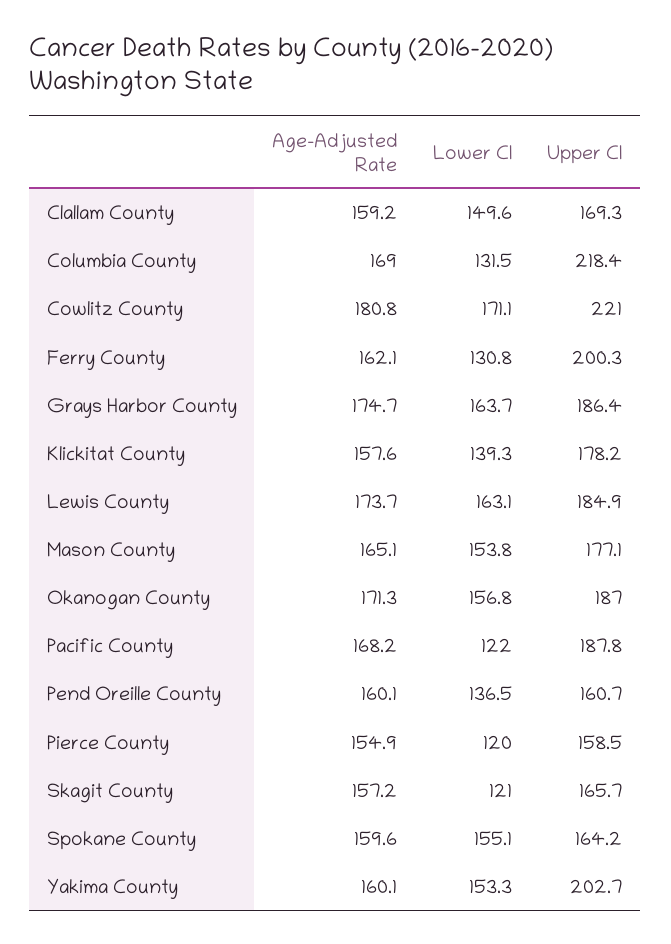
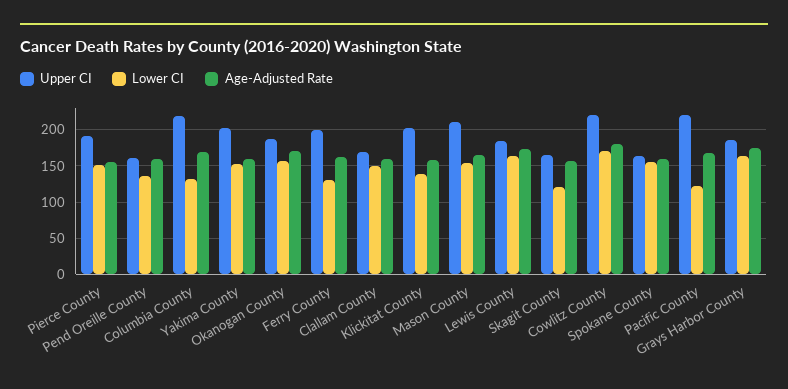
  {
    "Age-Adjusted Rate": {
      "Clallam County": 159.2,
      "Columbia County": 169,
      "Cowlitz County": 180.8,
      "Ferry County": 162.1,
      "Grays Harbor County": 174.7,
      "Klickitat County": 157.6,
      "Lewis County": 173.7,
      "Mason County": 165.1,
      "Okanogan County": 171.3,
      "Pacific County": 168.2,
      "Pend Oreille County": 160.1,
      "Pierce County": 154.9,
      "Skagit County": 157.2,
      "Spokane County": 159.6,
      "Yakima County": 160.1
    },
    "Lower CI": {
      "Clallam County": 149.6,
      "Columbia County": 131.5,
      "Cowlitz County": 171.1,
      "Ferry County": 130.8,
      "Grays Harbor County": 163.7,
      "Klickitat County": 139.3,
      "Lewis County": 163.1,
      "Mason County": 153.8,
      "Okanogan County": 156.8,
      "Pacific County": 122,
      "Pend Oreille County": 136.5,
-     "Pierce County": 120,
+     "Pierce County": 150,
      "Skagit County": 121,
      "Spokane County": 155.1,
      "Yakima County": 153.3
    },
    "Upper CI": {
      "Clallam County": 169.3,
      "Columbia County": 218.4,
      "Cowlitz County": 221,
      "Ferry County": 200.3,
      "Grays Harbor County": 186.4,
-     "Klickitat County": 178.2,
+     "Klickitat County": 200,
      "Lewis County": 184.9,
-     "Mason County": 177.1,
+     "Mason County": 210,
      "Okanogan County": 187,
-     "Pacific County": 187.8,
+     "Pacific County": 220,
      "Pend Oreille County": 160.7,
-     "Pierce County": 158.5,
+     "Pierce County": 190,
      "Skagit County": 165.7,
      "Spokane County": 164.2,
      "Yakima County": 202.7
    }
  }

